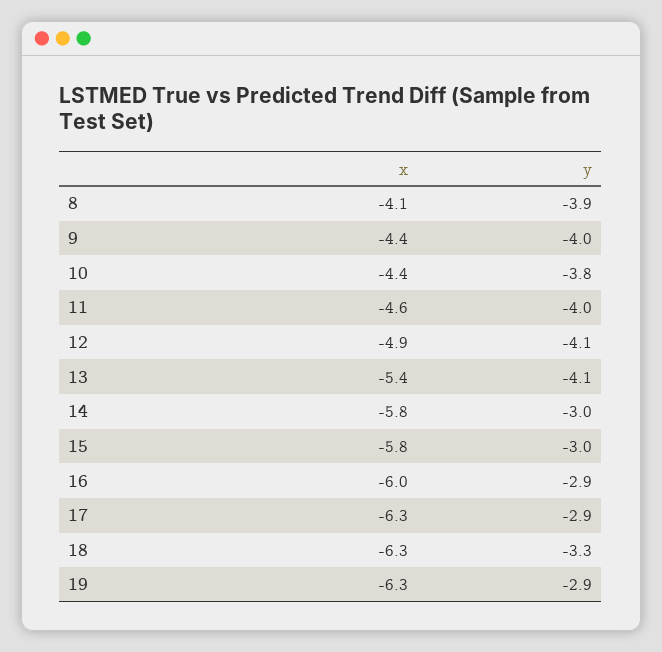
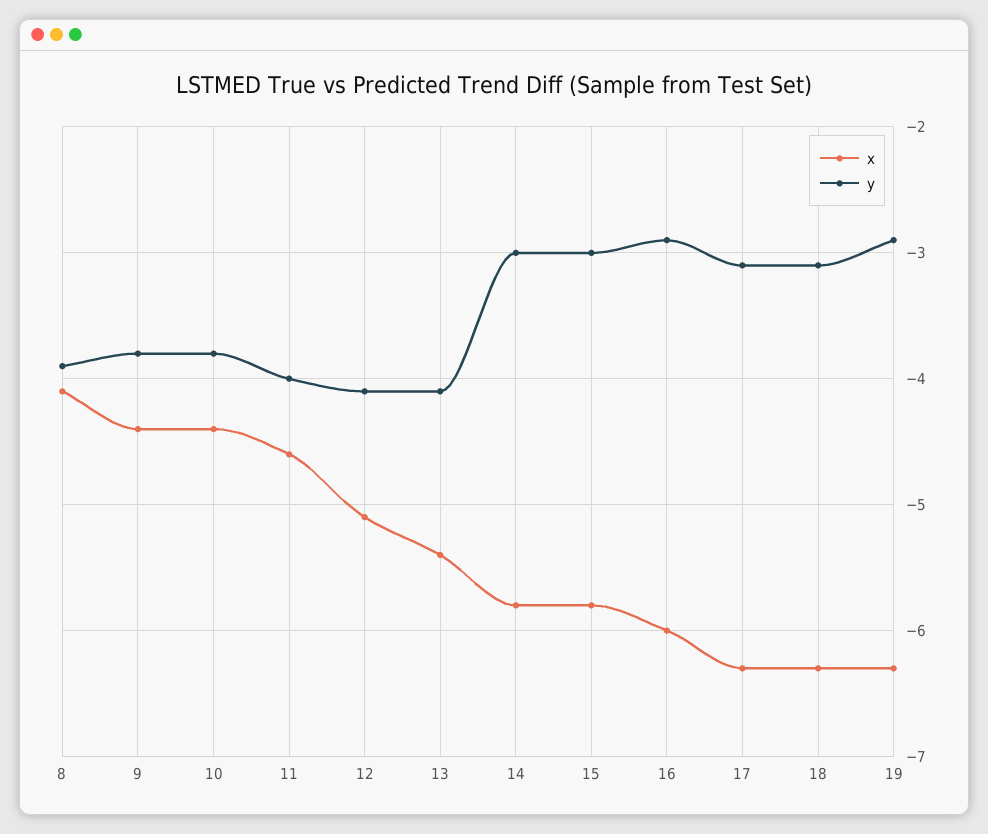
  {
    "x": {
      "8": -4.1,
      "9": -4.4,
      "10": -4.4,
      "11": -4.6,
-     "12": -4.9,
+     "12": -5.1,
      "13": -5.4,
      "14": -5.8,
      "15": -5.8,
      "16": -6,
      "17": -6.3,
      "18": -6.3,
      "19": -6.3
    },
    "y": {
      "8": -3.9,
-     "9": -4,
+     "9": -3.8,
      "10": -3.8,
      "11": -4,
      "12": -4.1,
      "13": -4.1,
      "14": -3,
      "15": -3,
      "16": -2.9,
-     "17": -2.9,
+     "17": -3.1,
-     "18": -3.3,
+     "18": -3.1,
      "19": -2.9
    }
  }

